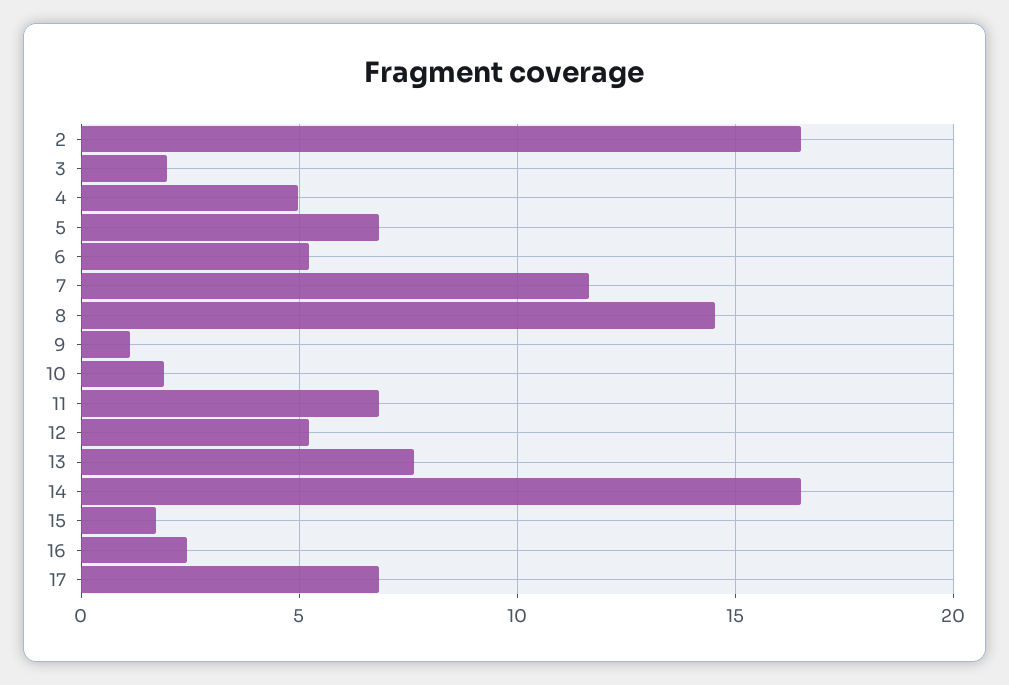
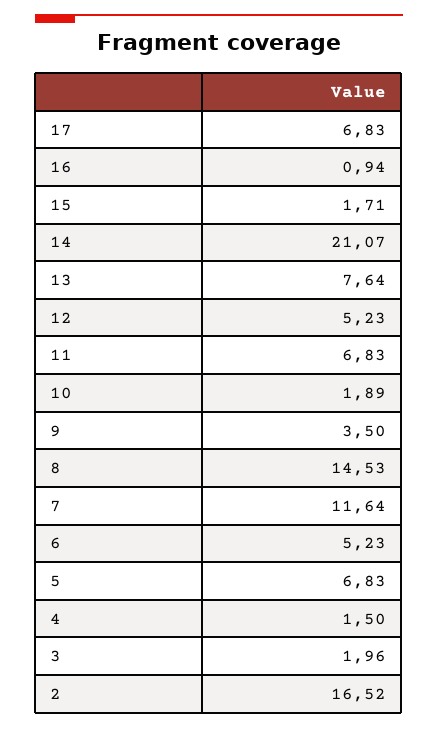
  {
    "2": 16.52,
    "3": 1.96,
-   "4": 5,
+   "4": 1.5,
    "5": 6.83,
    "6": 5.23,
    "7": 11.64,
    "8": 14.53,
-   "9": 1,
+   "9": 3.5,
    "10": 1.89,
    "11": 6.83,
    "12": 5.23,
    "13": 7.64,
-   "14": 16.5,
+   "14": 21.07,
    "15": 1.71,
-   "16": 2.5,
+   "16": 0.94,
    "17": 6.83
  }

